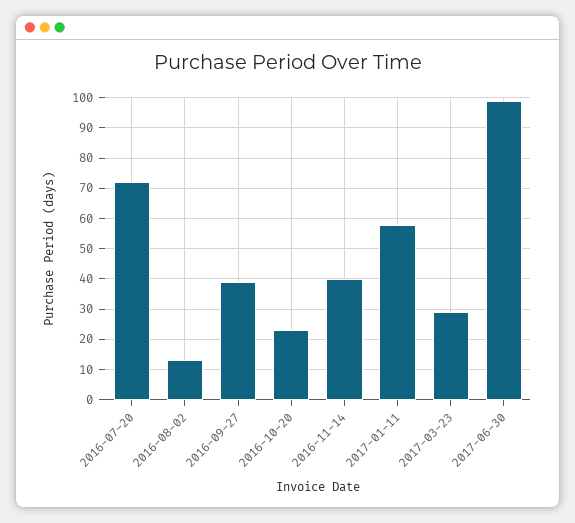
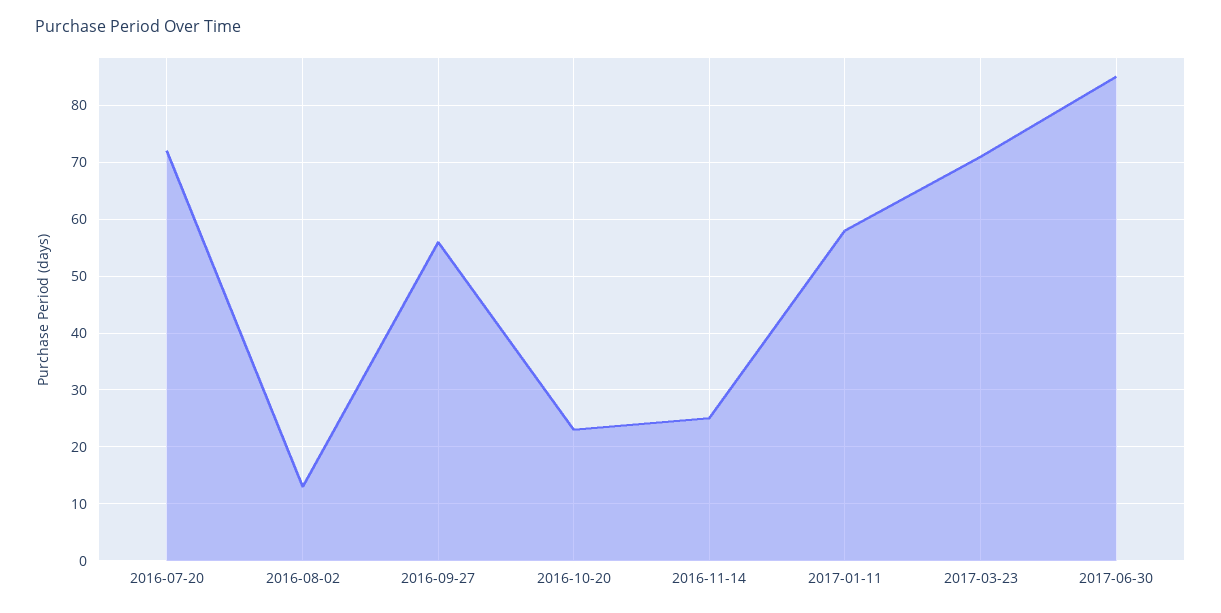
  {
    "2016-07-20": 70,
    "2016-08-02": 15,
-   "2016-09-27": 40,
+   "2016-09-27": 55,
    "2016-10-20": 25,
-   "2016-11-14": 40,
+   "2016-11-14": 25,
    "2017-01-11": 60,
-   "2017-03-23": 30,
+   "2017-03-23": 70,
-   "2017-06-30": 100
+   "2017-06-30": 85
  }

